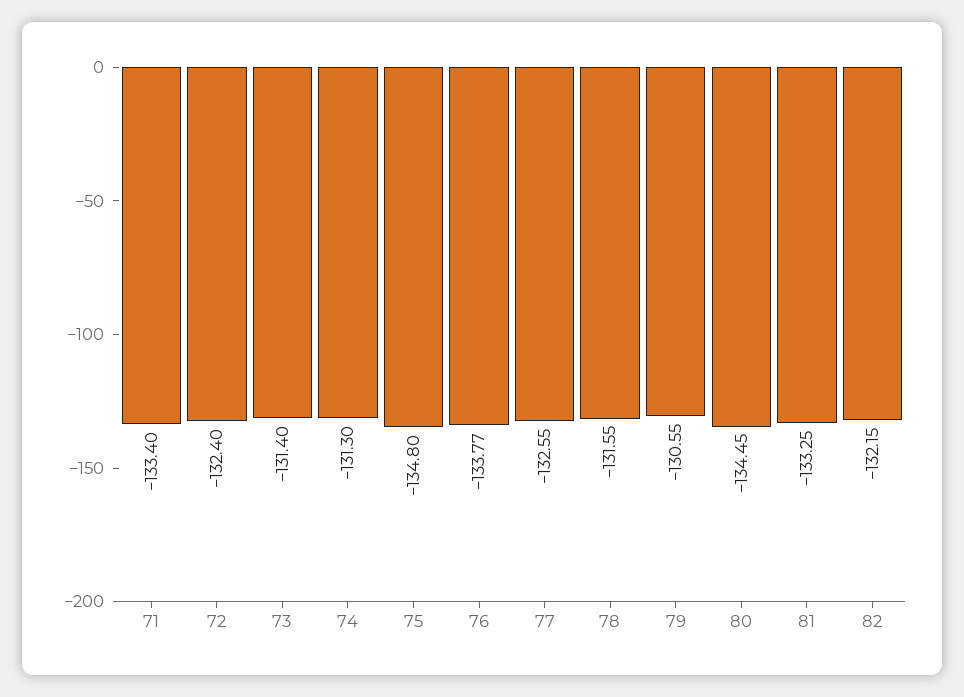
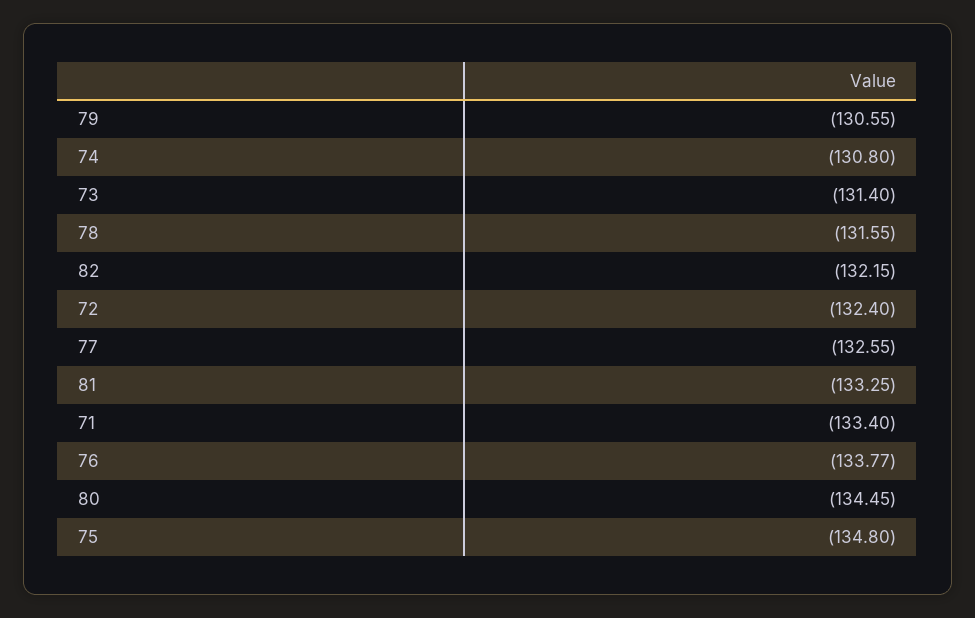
  {
    "71": -133.4,
    "72": -132.4,
    "73": -131.4,
-   "74": -131.3,
+   "74": -130.8,
    "75": -134.8,
    "76": -133.77,
    "77": -132.55,
    "78": -131.55,
    "79": -130.55,
    "80": -134.45,
    "81": -133.25,
    "82": -132.15
  }

